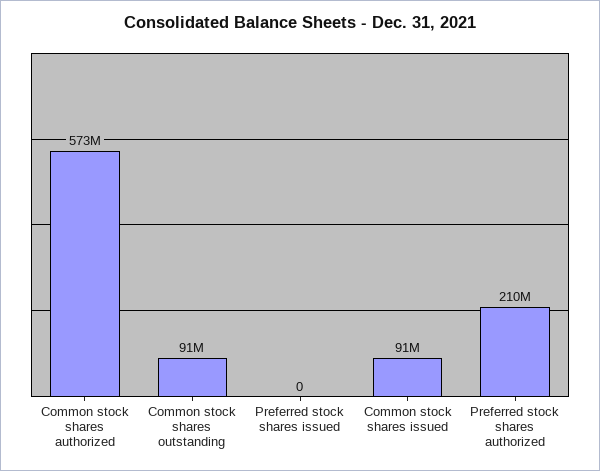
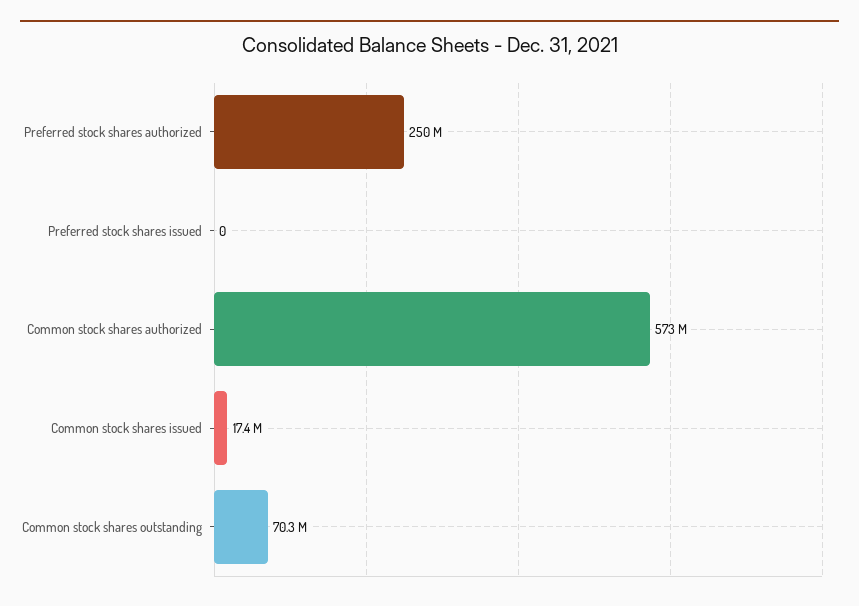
  {
    "Common stock shares authorized": 573000000,
-   "Common stock shares outstanding": 91000000,
+   "Common stock shares outstanding": 70300000,
    "Preferred stock shares issued": 0,
-   "Common stock shares issued": 91000000,
+   "Common stock shares issued": 17400000,
-   "Preferred stock shares authorized": 210000000
+   "Preferred stock shares authorized": 250000000
  }

